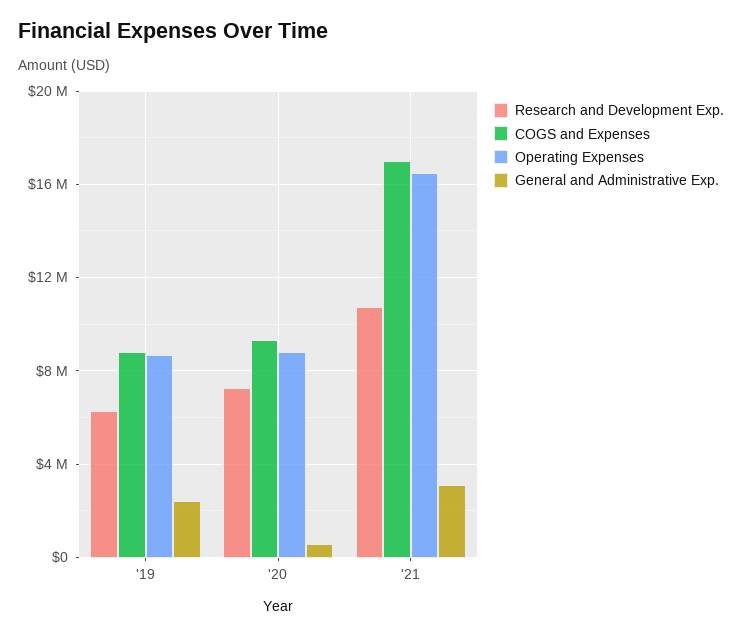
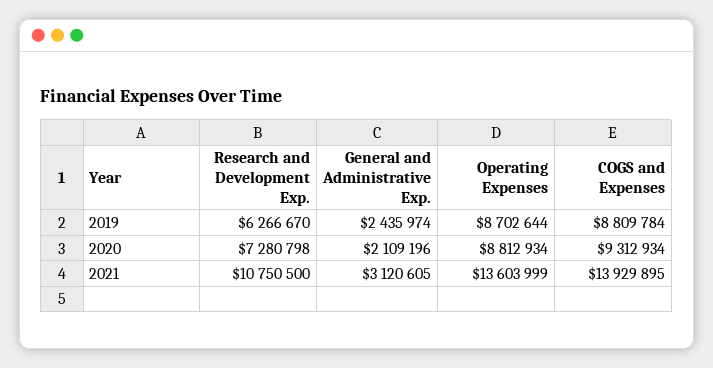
  {
    "Research and Development Exp.": {
      "'19": 6266670,
      "'20": 7280798,
      "'21": 10750500
    },
    "COGS and Expenses": {
      "'19": 8809784,
      "'20": 9312934,
-     "'21": 17000000
+     "'21": 13929895
    },
    "Operating Expenses": {
      "'19": 8702644,
      "'20": 8812934,
-     "'21": 16500000
+     "'21": 13603999
    },
    "General and Administrative Exp.": {
      "'19": 2435974,
-     "'20": 500000,
+     "'20": 2109196,
      "'21": 3120605
    }
  }

